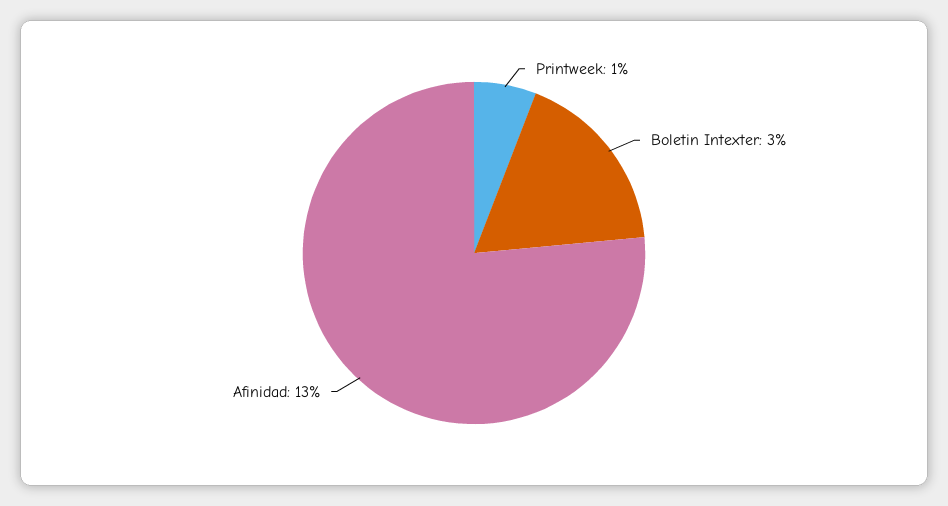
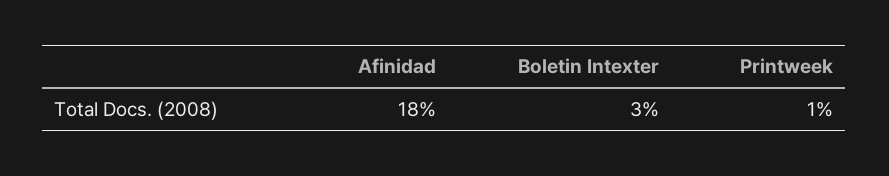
  {
    "Printweek": 1,
    "Boletin Intexter": 3,
-   "Afinidad": 13
+   "Afinidad": 18
  }

